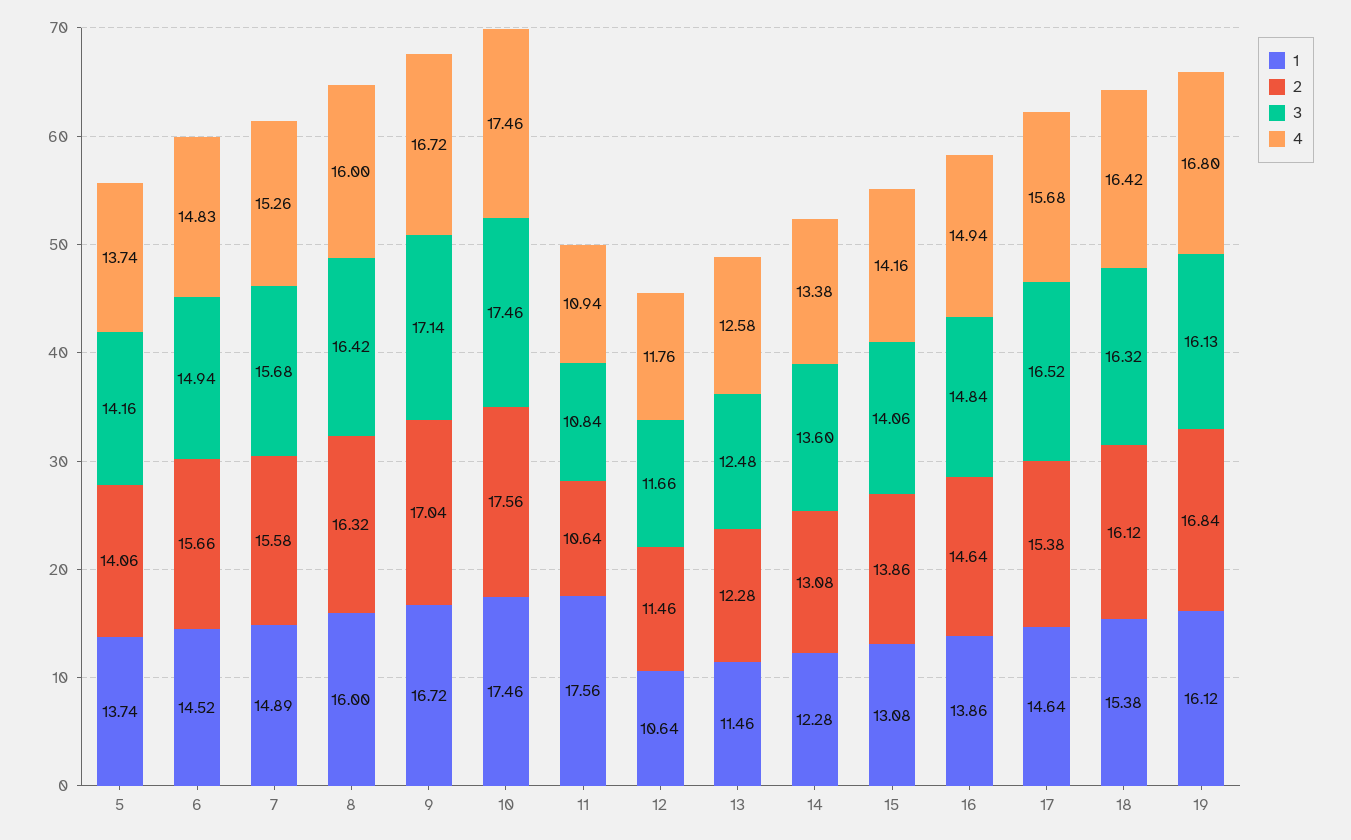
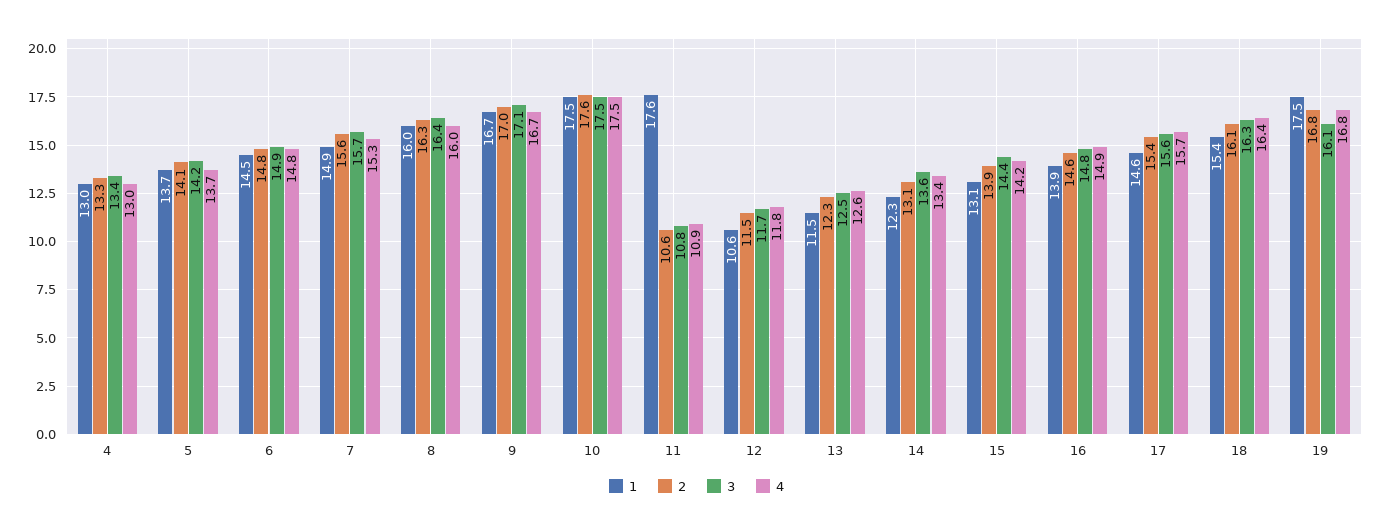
  {
    "1": {
      "5": 13.74,
      "6": 14.52,
      "7": 14.89,
      "8": 16,
      "9": 16.72,
      "10": 17.46,
      "11": 17.56,
      "12": 10.64,
      "13": 11.46,
      "14": 12.28,
      "15": 13.08,
      "16": 13.86,
      "17": 14.64,
      "18": 15.38,
-     "19": 16.12
+     "19": 17.5,
+     "4": 13
    },
    "2": {
      "5": 14.06,
-     "6": 15.66,
+     "6": 14.8,
      "7": 15.58,
      "8": 16.32,
      "9": 17.04,
      "10": 17.56,
      "11": 10.64,
      "12": 11.46,
      "13": 12.28,
      "14": 13.08,
      "15": 13.86,
      "16": 14.64,
      "17": 15.38,
      "18": 16.12,
-     "19": 16.84
+     "19": 16.84,
+     "4": 13.3
    },
    "3": {
      "5": 14.16,
      "6": 14.94,
      "7": 15.68,
      "8": 16.42,
      "9": 17.14,
      "10": 17.46,
      "11": 10.84,
      "12": 11.66,
      "13": 12.48,
      "14": 13.6,
-     "15": 14.06,
+     "15": 14.4,
      "16": 14.84,
-     "17": 16.52,
+     "17": 15.6,
      "18": 16.32,
-     "19": 16.13
+     "19": 16.13,
+     "4": 13.4
    },
    "4": {
      "5": 13.74,
      "6": 14.83,
      "7": 15.26,
      "8": 16,
      "9": 16.72,
      "10": 17.46,
      "11": 10.94,
      "12": 11.76,
      "13": 12.58,
      "14": 13.38,
      "15": 14.16,
      "16": 14.94,
      "17": 15.68,
      "18": 16.42,
-     "19": 16.8
+     "19": 16.8,
+     "4": 13
    }
  }

